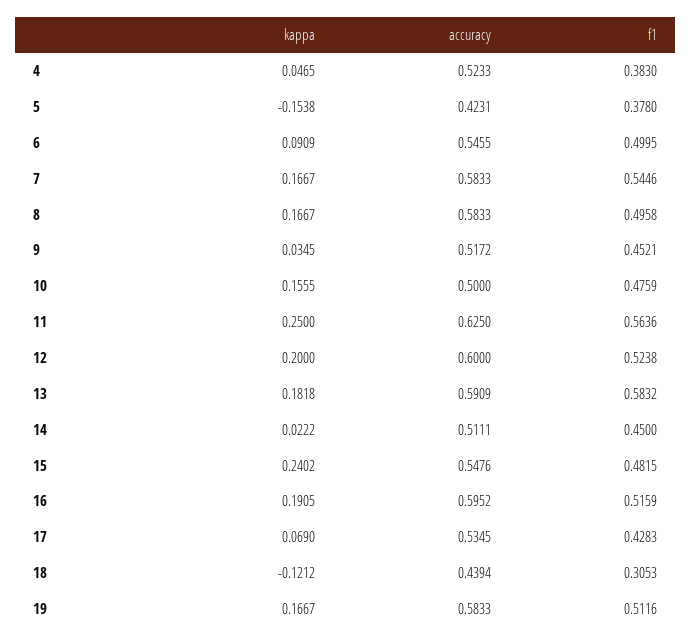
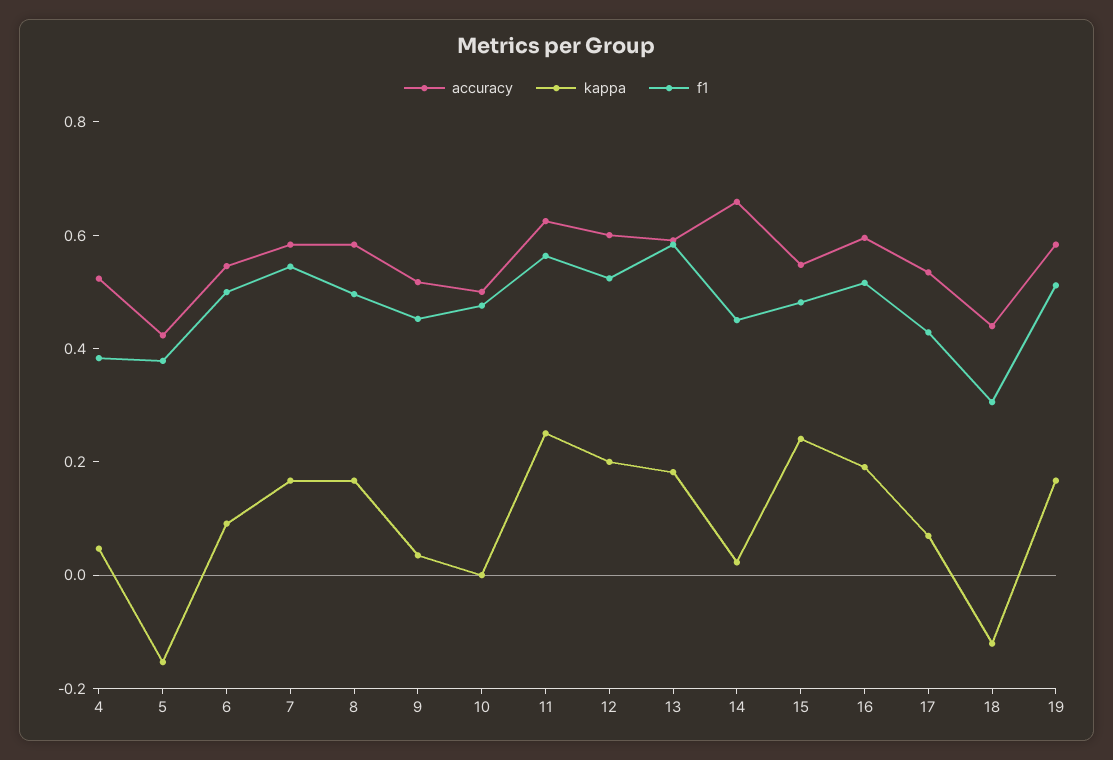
  {
    "kappa": {
      "4": 0.0465,
      "5": -0.1538,
      "6": 0.0909,
      "7": 0.1667,
      "8": 0.1667,
      "9": 0.0345,
-     "10": 0.1555,
+     "10": 0,
      "11": 0.25,
      "12": 0.2,
      "13": 0.1818,
      "14": 0.0222,
      "15": 0.2402,
      "16": 0.1905,
      "17": 0.069,
      "18": -0.1212,
      "19": 0.1667
    },
    "accuracy": {
      "4": 0.5233,
      "5": 0.4231,
      "6": 0.5455,
      "7": 0.5833,
      "8": 0.5833,
      "9": 0.5172,
      "10": 0.5,
      "11": 0.625,
      "12": 0.6,
      "13": 0.5909,
-     "14": 0.5111,
+     "14": 0.65,
      "15": 0.5476,
      "16": 0.5952,
      "17": 0.5345,
      "18": 0.4394,
      "19": 0.5833
    },
    "f1": {
      "4": 0.383,
      "5": 0.378,
      "6": 0.4995,
      "7": 0.5446,
      "8": 0.4958,
      "9": 0.4521,
      "10": 0.4759,
      "11": 0.5636,
      "12": 0.5238,
      "13": 0.5832,
      "14": 0.45,
      "15": 0.4815,
      "16": 0.5159,
      "17": 0.4283,
      "18": 0.3053,
      "19": 0.5116
    }
  }

